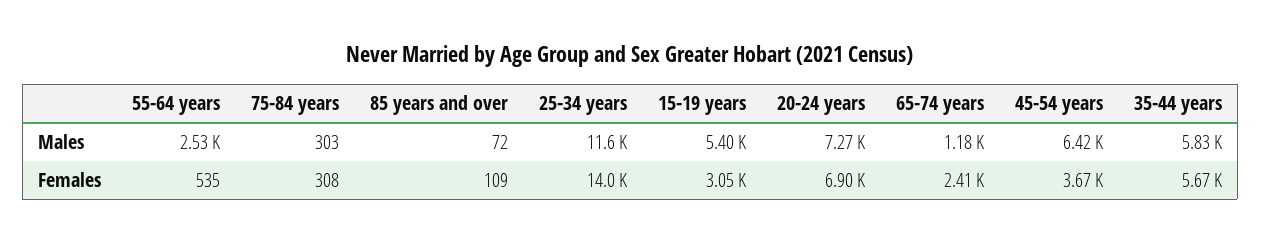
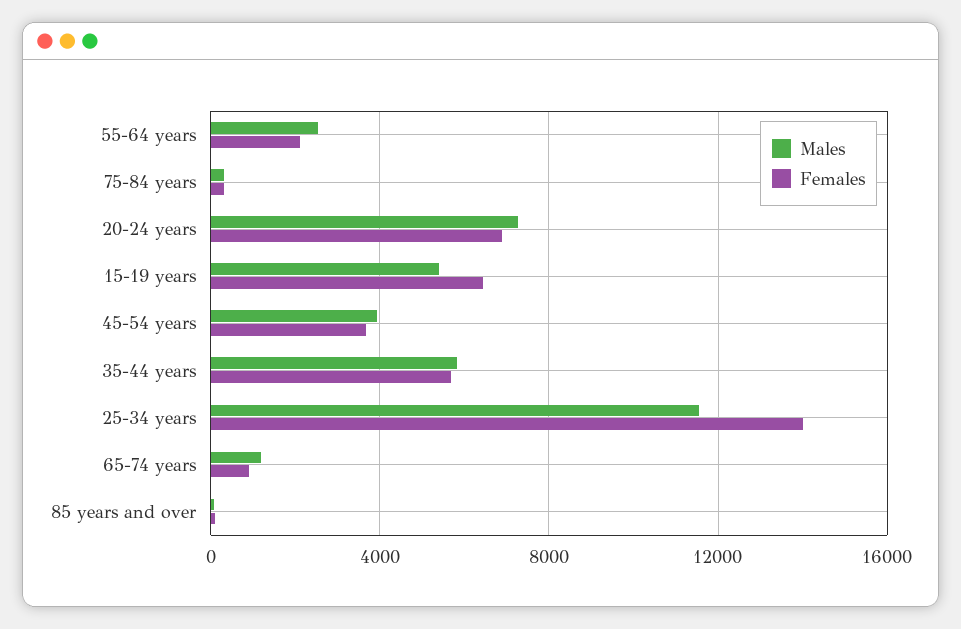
  {
    "Males": {
      "55-64 years": 2530,
      "75-84 years": 303,
      "85 years and over": 72,
      "25-34 years": 11600,
      "15-19 years": 5400,
      "20-24 years": 7270,
      "65-74 years": 1180,
-     "45-54 years": 6420,
+     "45-54 years": 4000,
      "35-44 years": 5830
    },
    "Females": {
-     "55-64 years": 535,
+     "55-64 years": 2000,
      "75-84 years": 308,
      "85 years and over": 109,
      "25-34 years": 14000,
-     "15-19 years": 3050,
+     "15-19 years": 6500,
      "20-24 years": 6900,
-     "65-74 years": 2410,
+     "65-74 years": 1000,
      "45-54 years": 3670,
      "35-44 years": 5670
    }
  }

